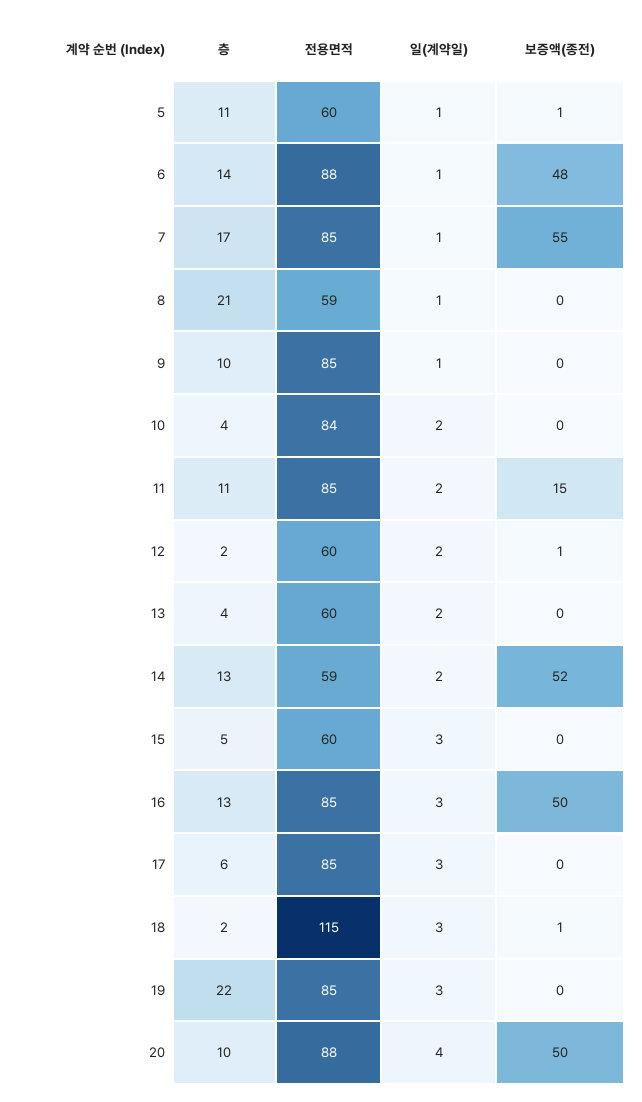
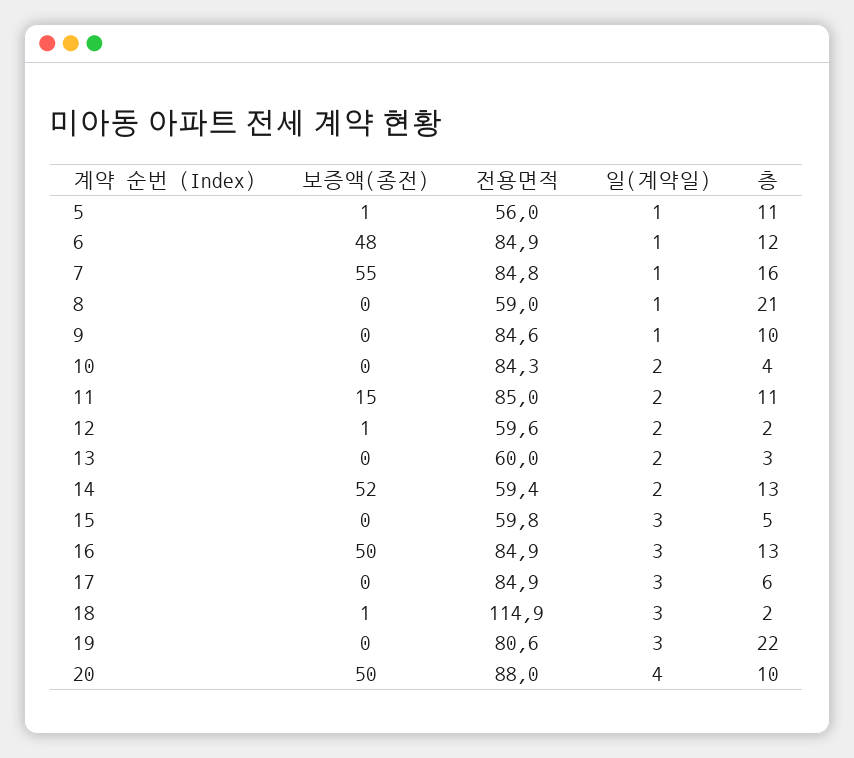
  {
    "층": {
      "5": 11,
-     "6": 14,
+     "6": 12,
-     "7": 17,
+     "7": 16,
      "8": 21,
      "9": 10,
      "10": 4,
      "11": 11,
      "12": 2,
-     "13": 4,
+     "13": 3,
      "14": 13,
      "15": 5,
      "16": 13,
      "17": 6,
      "18": 2,
      "19": 22,
      "20": 10
    },
    "전용면적": {
-     "5": 60,
+     "5": 56,
-     "6": 88,
+     "6": 84.9,
      "7": 84.8,
      "8": 59,
      "9": 84.6,
      "10": 84.3,
      "11": 85,
      "12": 59.6,
      "13": 60,
      "14": 59.4,
      "15": 59.8,
      "16": 84.9,
      "17": 84.9,
      "18": 114.9,
-     "19": 85,
+     "19": 80.6,
      "20": 88
    },
    "일(계약일)": {
      "5": 1,
      "6": 1,
      "7": 1,
      "8": 1,
      "9": 1,
      "10": 2,
      "11": 2,
      "12": 2,
      "13": 2,
      "14": 2,
      "15": 3,
      "16": 3,
      "17": 3,
      "18": 3,
      "19": 3,
      "20": 4
    },
    "보증액(종전)": {
      "5": 1,
      "6": 48,
      "7": 55,
      "8": 0,
      "9": 0,
      "10": 0,
      "11": 15,
      "12": 1,
      "13": 0,
      "14": 52,
      "15": 0,
      "16": 50,
      "17": 0,
      "18": 1,
      "19": 0,
      "20": 50
    }
  }

